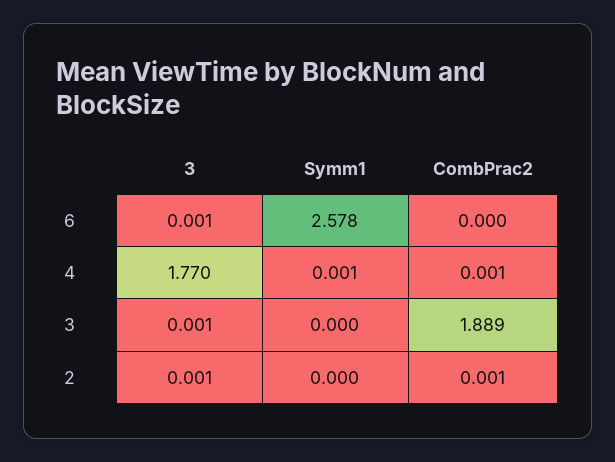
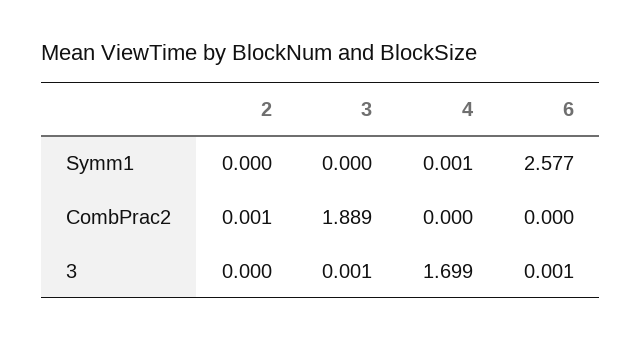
  {
    "3": {
      "6": 0.001,
-     "4": 1.77,
+     "4": 1.699,
      "3": 0.001,
-     "2": 0.001
+     "2": 0
    },
    "Symm1": {
-     "6": 2.578,
+     "6": 2.577,
      "4": 0.001,
      "3": 0,
      "2": 0
    },
    "CombPrac2": {
      "6": 0,
-     "4": 0.001,
+     "4": 0,
      "3": 1.889,
      "2": 0.001
    }
  }

